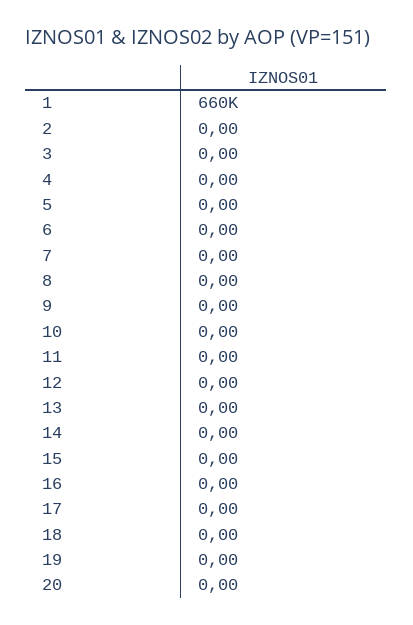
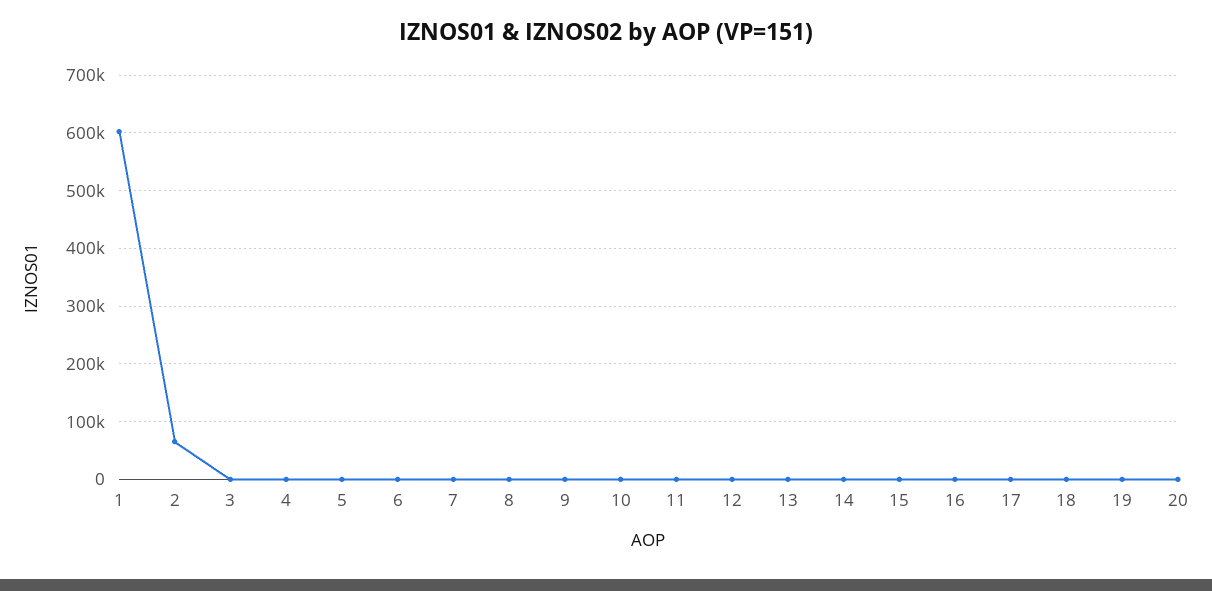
  {
-   "1": 660000,
+   "1": 600000,
-   "2": 0,
+   "2": 60000,
    "3": 0,
    "4": 0,
    "5": 0,
    "6": 0,
    "7": 0,
    "8": 0,
    "9": 0,
    "10": 0,
    "11": 0,
    "12": 0,
    "13": 0,
    "14": 0,
    "15": 0,
    "16": 0,
    "17": 0,
    "18": 0,
    "19": 0,
    "20": 0
  }

